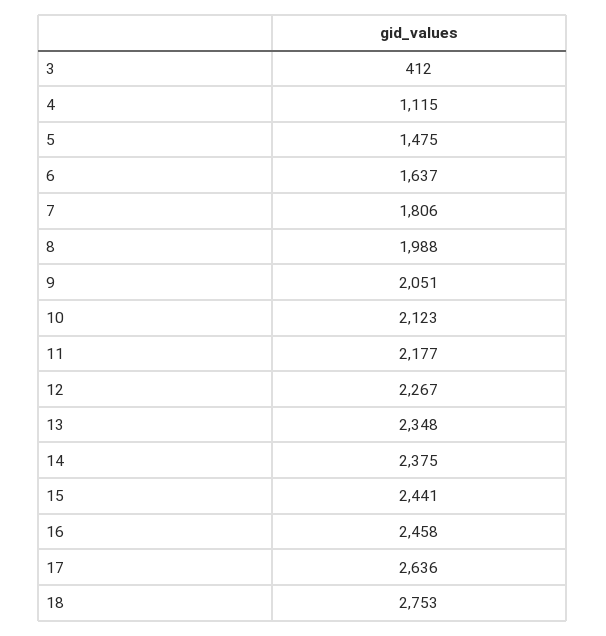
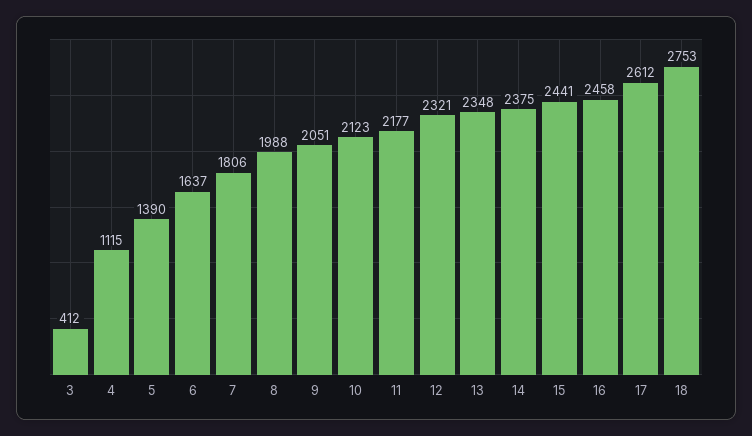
  {
    "3": 412,
    "4": 1115,
-   "5": 1475,
+   "5": 1390,
    "6": 1637,
    "7": 1806,
    "8": 1988,
    "9": 2051,
    "10": 2123,
    "11": 2177,
-   "12": 2267,
+   "12": 2321,
    "13": 2348,
    "14": 2375,
    "15": 2441,
    "16": 2458,
-   "17": 2636,
+   "17": 2612,
    "18": 2753
  }

